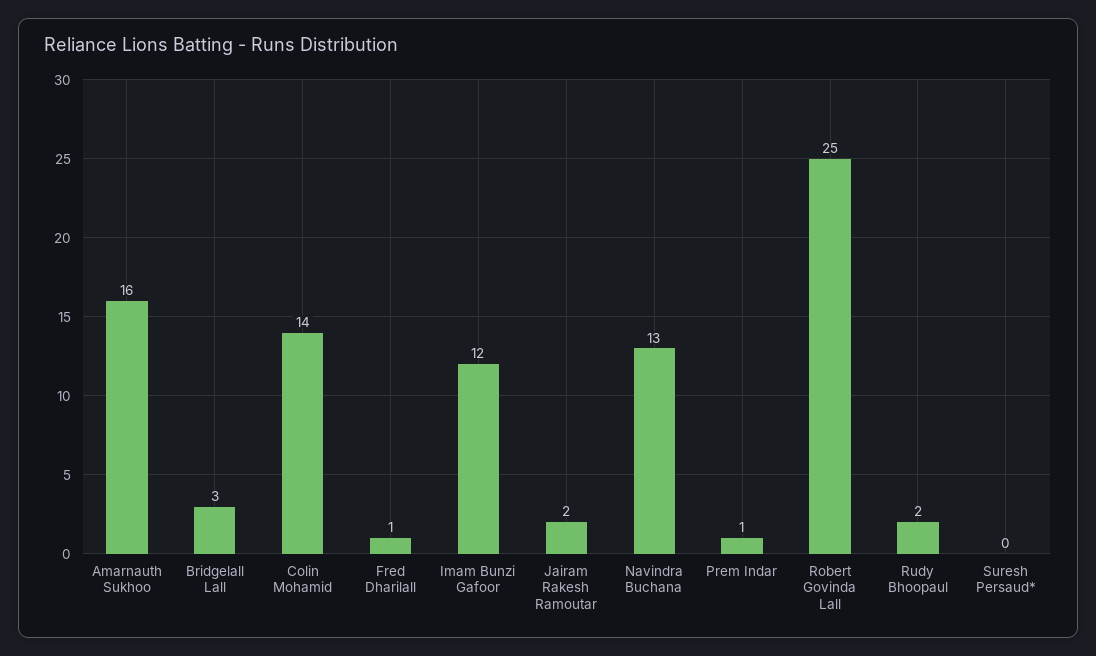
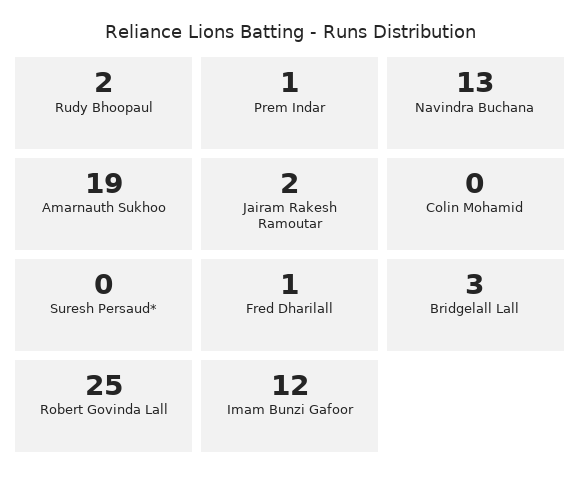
  {
-   "Amarnauth Sukhoo": 16,
+   "Amarnauth Sukhoo": 19,
    "Bridgelall Lall": 3,
-   "Colin Mohamid": 14,
+   "Colin Mohamid": 0,
    "Fred Dharilall": 1,
    "Imam Bunzi Gafoor": 12,
    "Jairam Rakesh Ramoutar": 2,
    "Navindra Buchana": 13,
    "Prem Indar": 1,
    "Robert Govinda Lall": 25,
    "Rudy Bhoopaul": 2,
    "Suresh Persaud*": 0
  }

